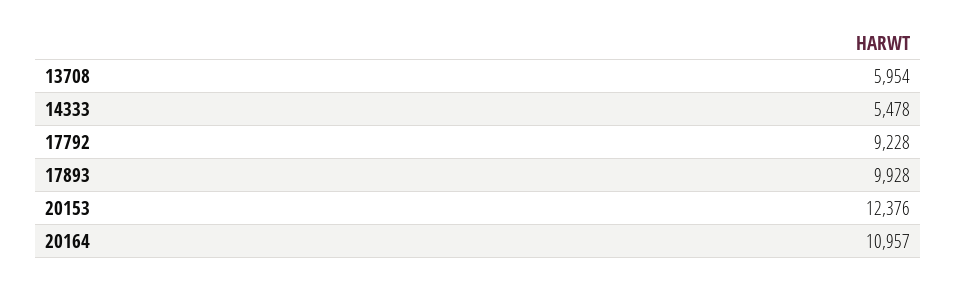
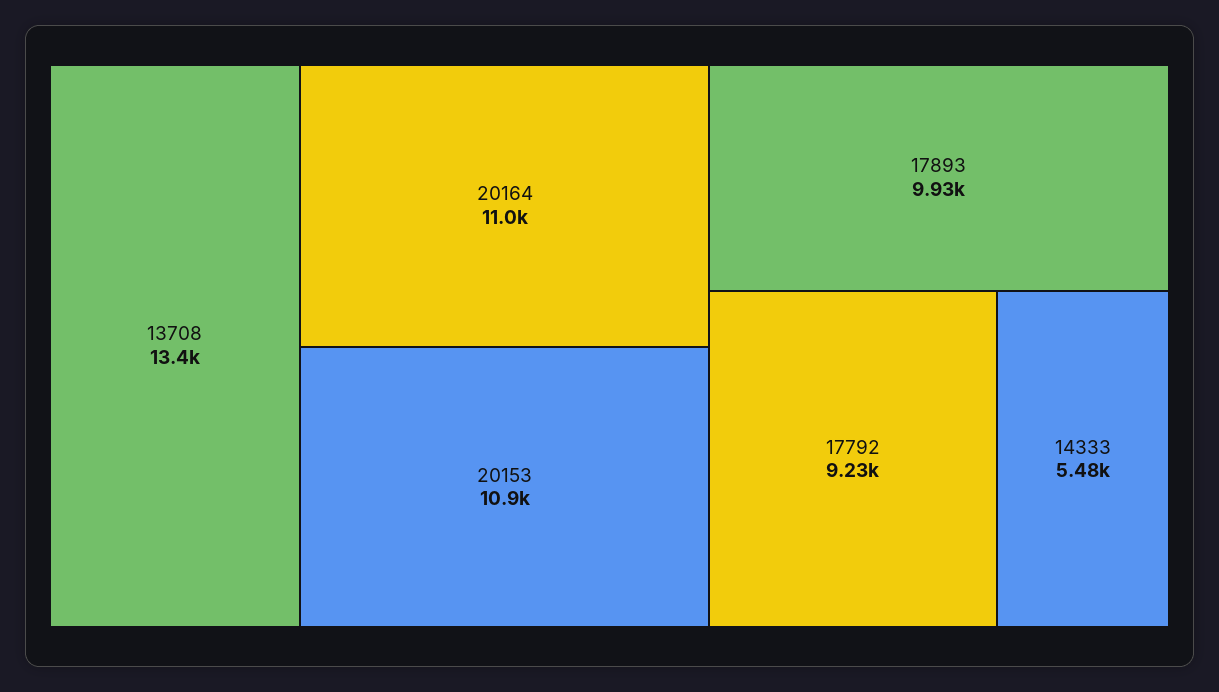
  {
-   "13708": 5954,
+   "13708": 13400,
    "14333": 5478,
    "17792": 9228,
    "17893": 9928,
-   "20153": 12376,
+   "20153": 10900,
    "20164": 10957
  }

